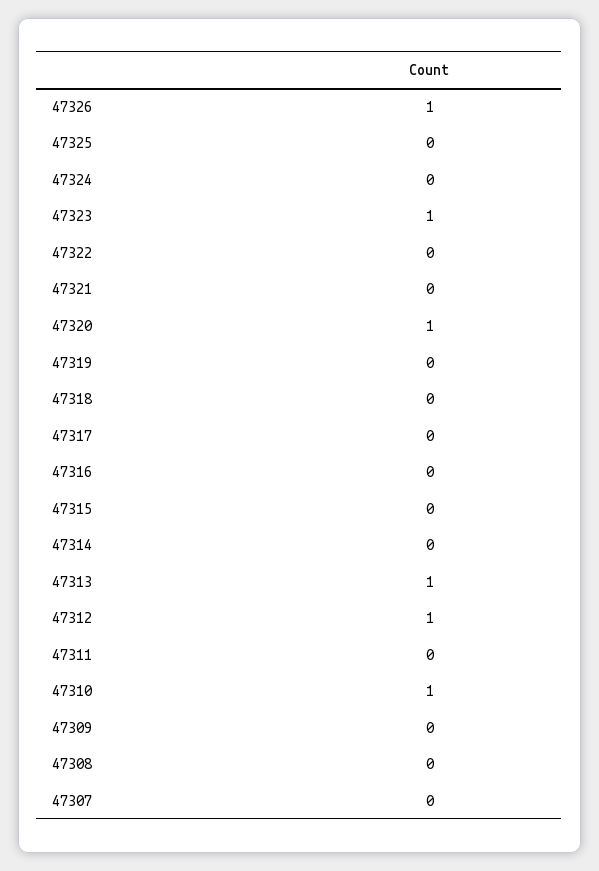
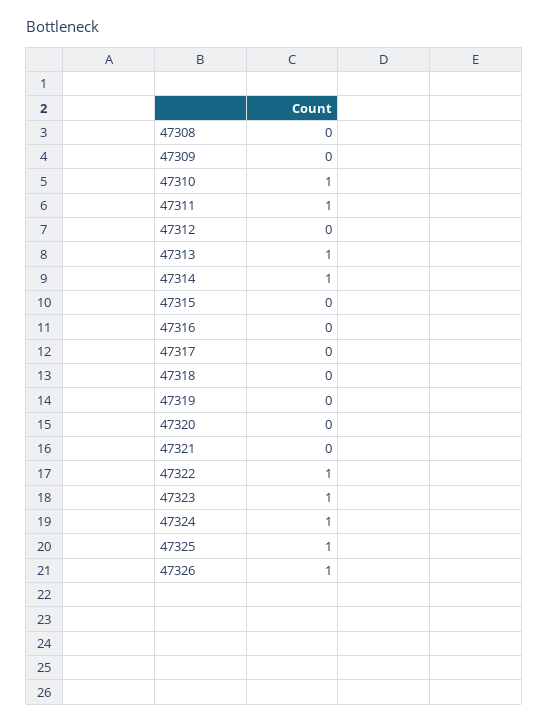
  {
    "47326": 1,
-   "47325": 0,
+   "47325": 1,
-   "47324": 0,
+   "47324": 1,
    "47323": 1,
-   "47322": 0,
+   "47322": 1,
    "47321": 0,
-   "47320": 1,
+   "47320": 0,
    "47319": 0,
    "47318": 0,
    "47317": 0,
    "47316": 0,
    "47315": 0,
-   "47314": 0,
+   "47314": 1,
    "47313": 1,
-   "47312": 1,
+   "47312": 0,
-   "47311": 0,
+   "47311": 1,
    "47310": 1,
    "47309": 0,
-   "47308": 0,
+   "47308": 0
-   "47307": 0
  }

